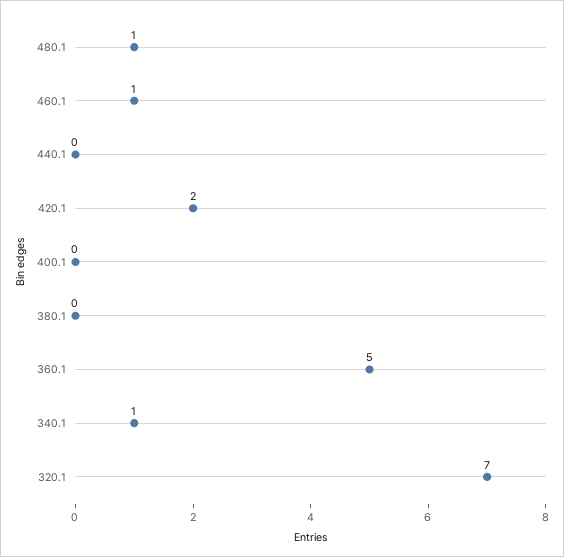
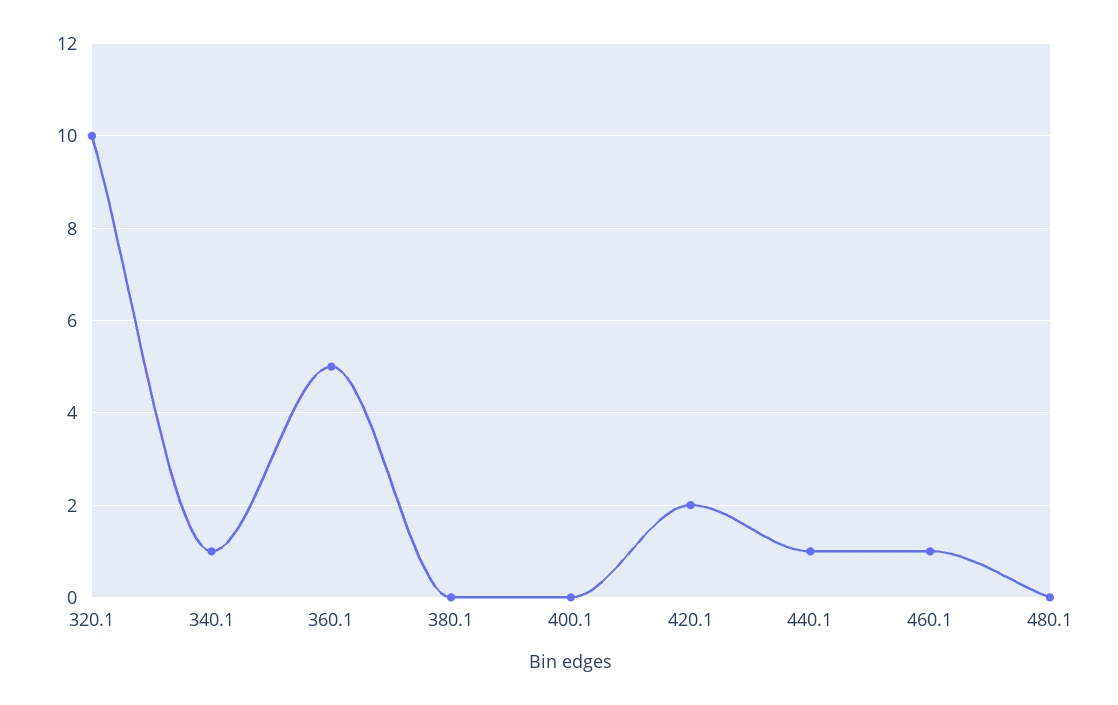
  {
-   "480.1": 1,
+   "480.1": 0,
    "460.1": 1,
-   "440.1": 0,
+   "440.1": 1,
    "420.1": 2,
    "400.1": 0,
    "380.1": 0,
    "360.1": 5,
    "340.1": 1,
-   "320.1": 7
+   "320.1": 10
  }

